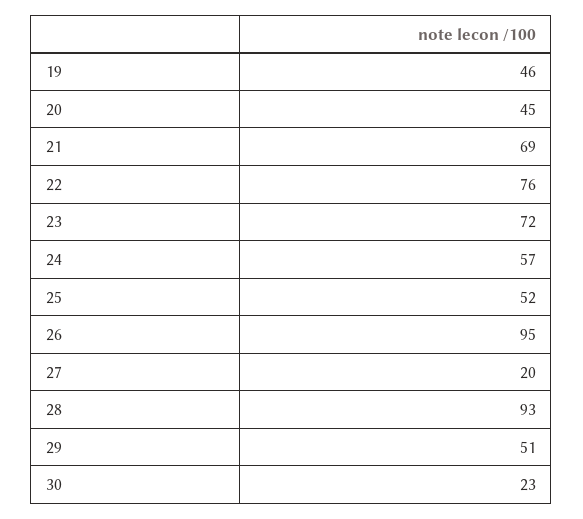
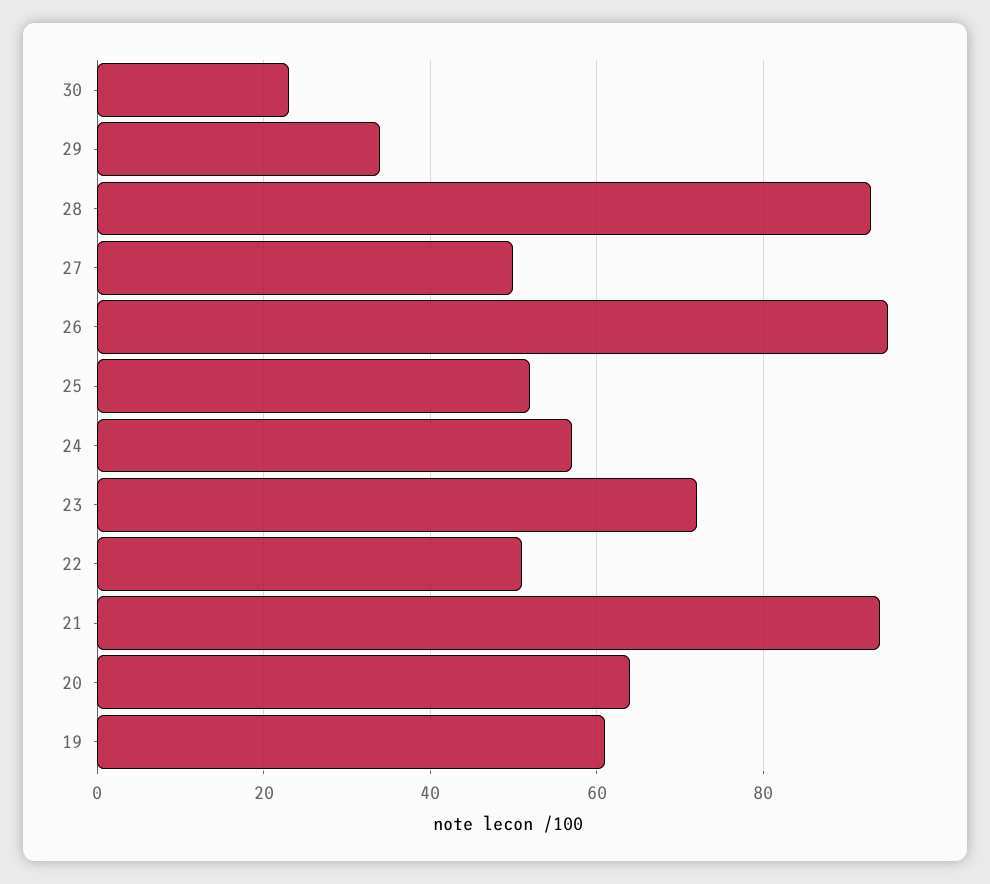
  {
-   "19": 46,
+   "19": 60,
-   "20": 45,
+   "20": 65,
-   "21": 69,
+   "21": 95,
-   "22": 76,
+   "22": 50,
    "23": 72,
    "24": 57,
    "25": 52,
    "26": 95,
-   "27": 20,
+   "27": 50,
    "28": 93,
-   "29": 51,
+   "29": 35,
    "30": 23
  }

